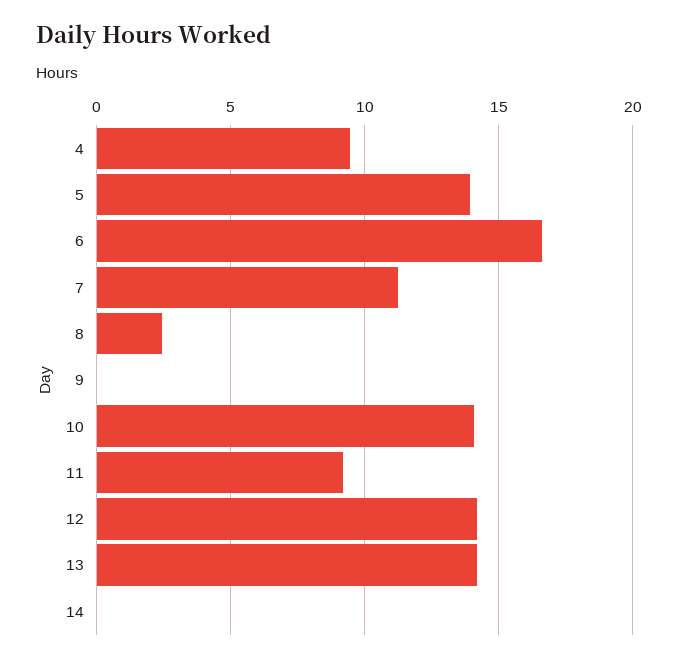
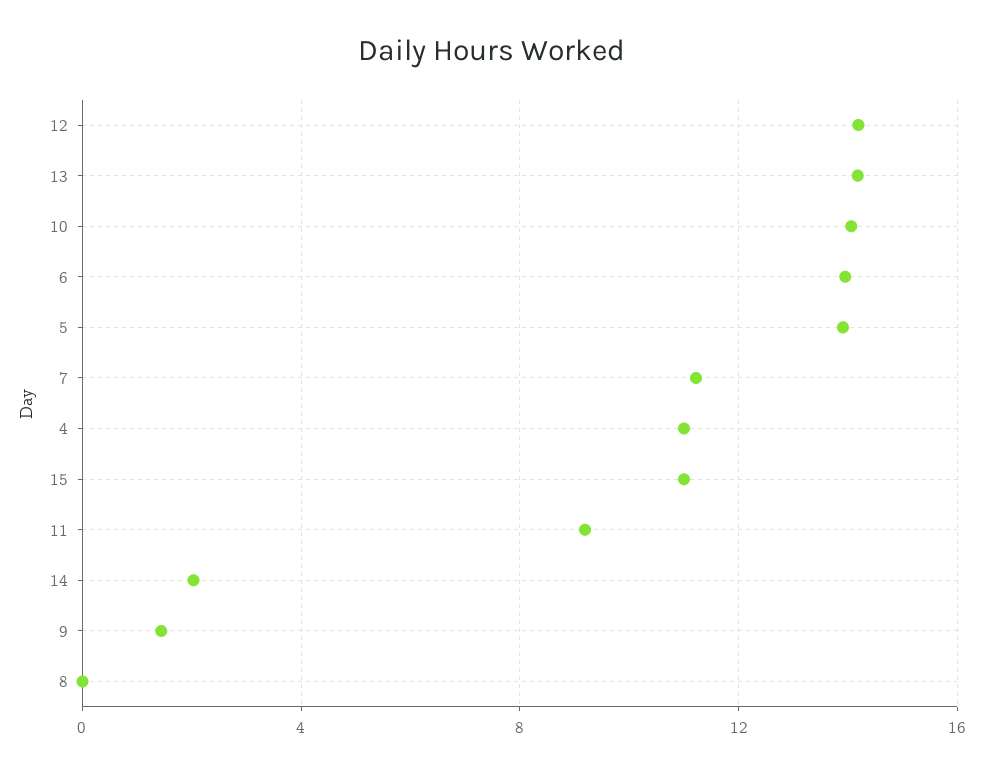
  {
-   "4": 9.5,
+   "4": 11,
    "5": 14,
-   "6": 16.5,
+   "6": 14,
    "7": 11,
-   "8": 2.5,
+   "8": 0,
-   "9": 0,
+   "9": 1.5,
    "10": 14,
    "11": 9,
    "12": 14,
    "13": 14,
-   "14": 0
+   "14": 2,
+   "15": 11
  }

